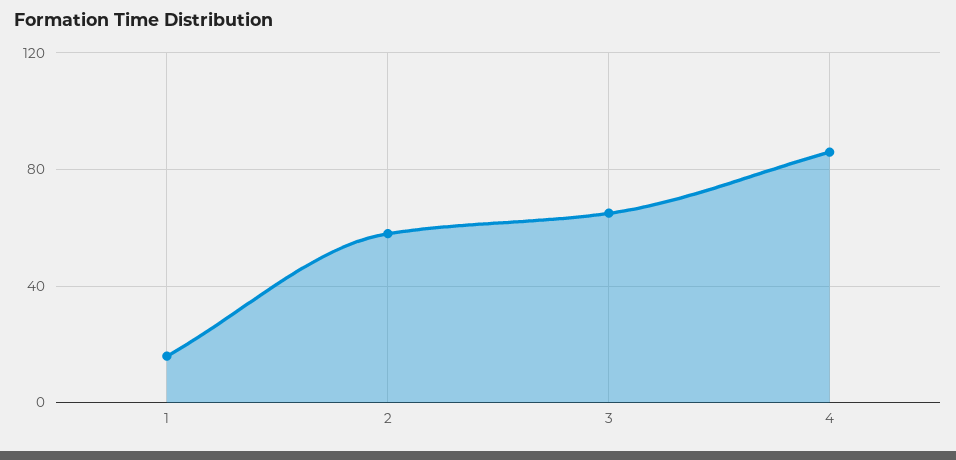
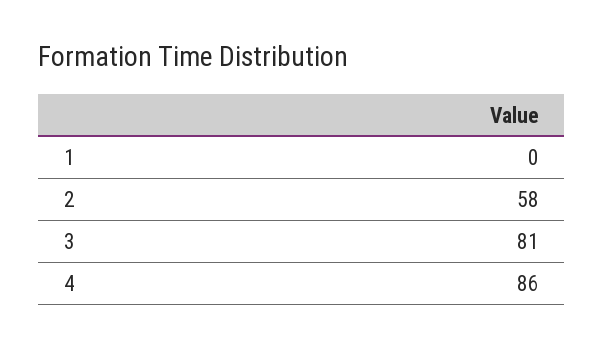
  {
-   "1": 15,
+   "1": 0,
    "2": 58,
-   "3": 65,
+   "3": 81,
    "4": 86
  }

